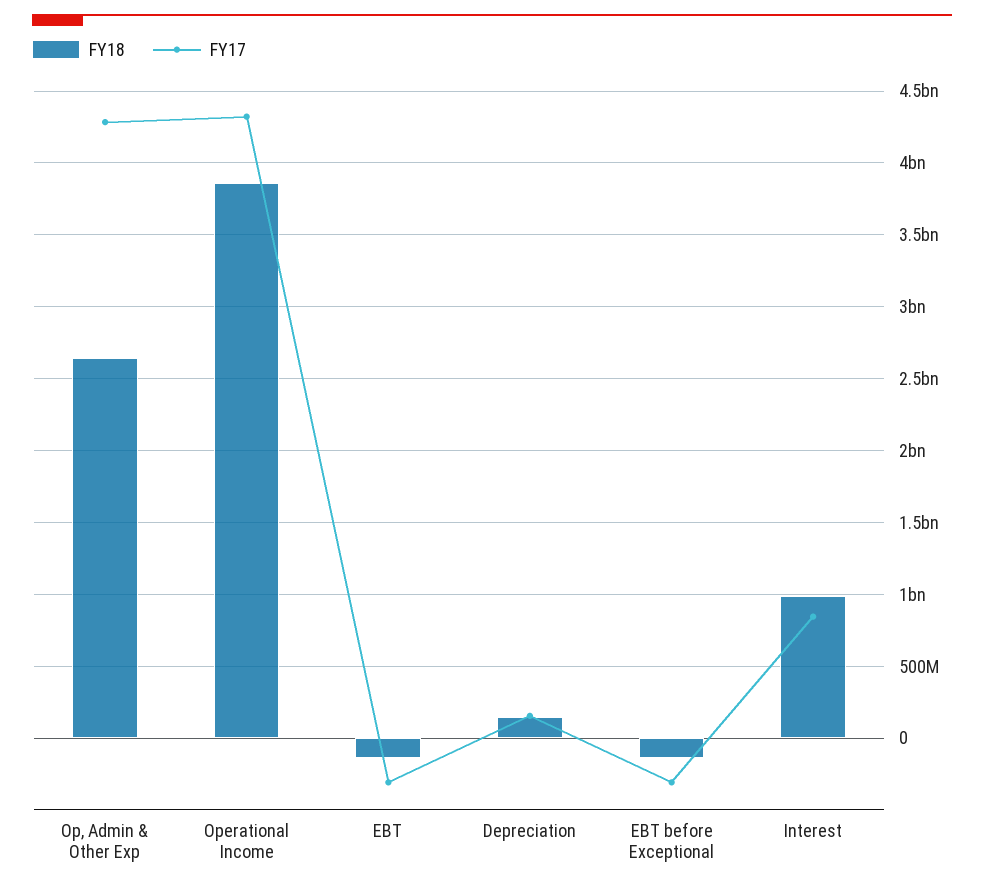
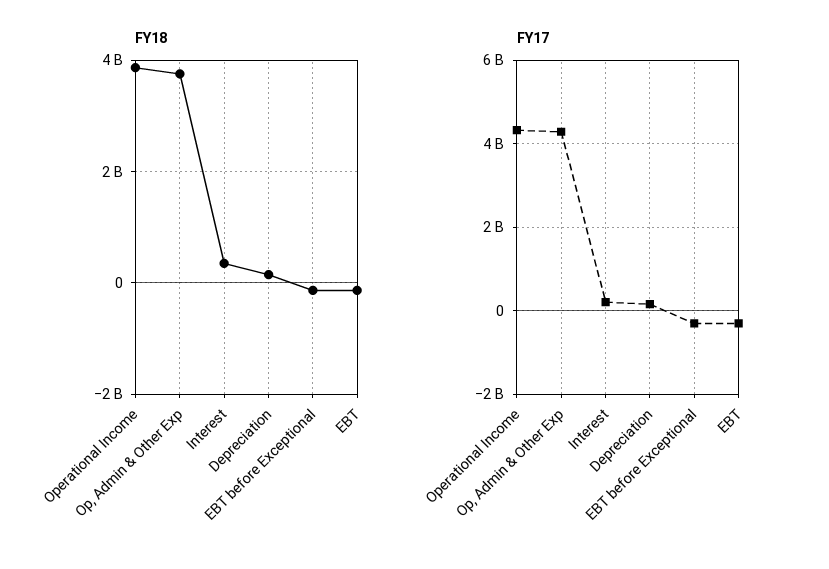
  {
    "FY18": {
-     "Op, Admin & Other Exp": 2650000000,
+     "Op, Admin & Other Exp": 3800000000,
      "Operational Income": 3850000000,
      "EBT": -150000000,
      "Depreciation": 150000000,
      "EBT before Exceptional": -150000000,
-     "Interest": 1000000000
+     "Interest": 400000000
    },
    "FY17": {
      "Op, Admin & Other Exp": 4300000000,
      "Operational Income": 4300000000,
      "EBT": -300000000,
      "Depreciation": 150000000,
      "EBT before Exceptional": -300000000,
-     "Interest": 850000000
+     "Interest": 200000000
    }
  }

